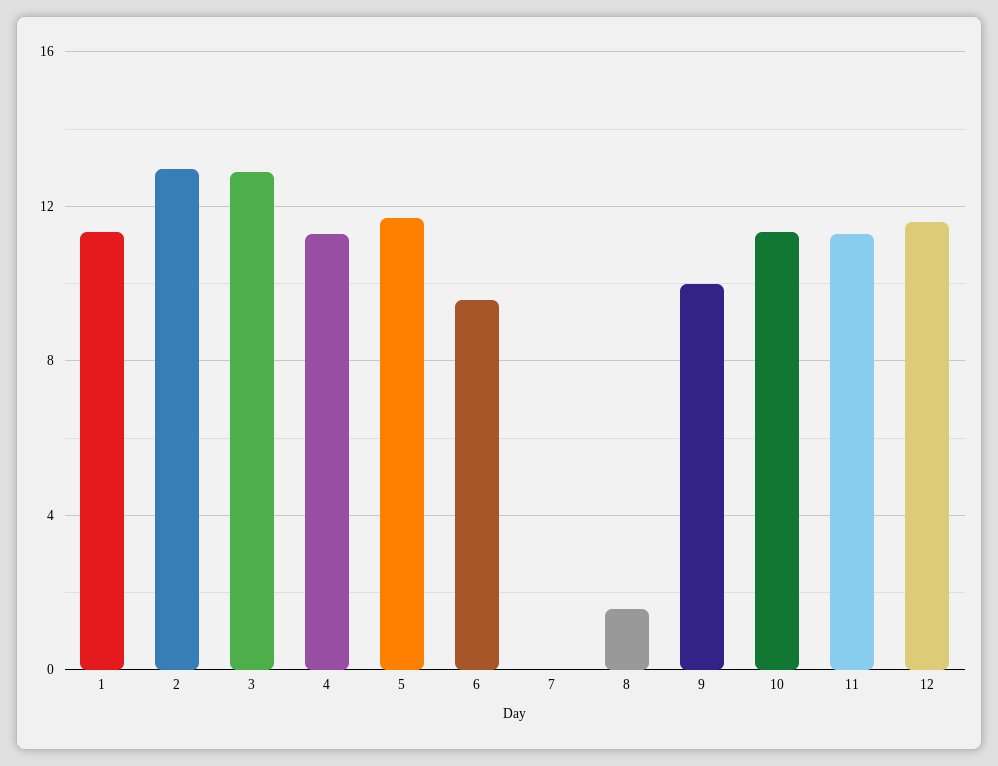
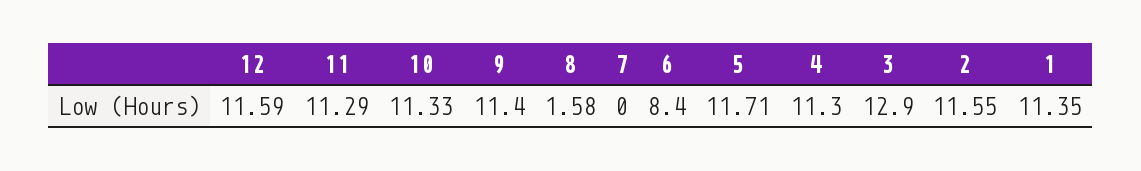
  {
    "1": 11.35,
-   "2": 13,
+   "2": 11.55,
    "3": 12.9,
    "4": 11.3,
    "5": 11.71,
-   "6": 9.5,
+   "6": 8.4,
    "7": 0,
    "8": 1.58,
-   "9": 10,
+   "9": 11.4,
    "10": 11.33,
    "11": 11.29,
    "12": 11.59
  }

